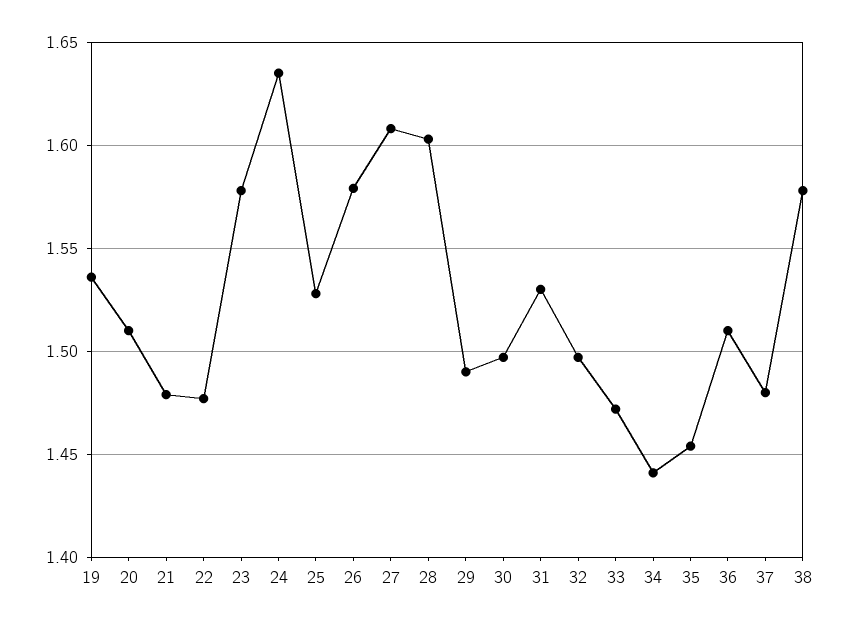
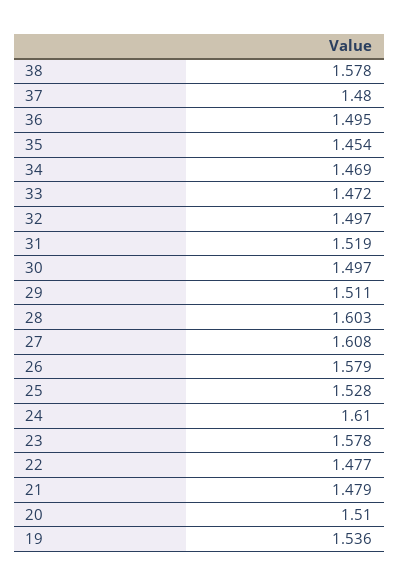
  {
    "19": 1.536,
    "20": 1.51,
    "21": 1.479,
    "22": 1.477,
    "23": 1.578,
-   "24": 1.635,
+   "24": 1.61,
    "25": 1.528,
    "26": 1.579,
    "27": 1.608,
    "28": 1.603,
-   "29": 1.49,
+   "29": 1.511,
    "30": 1.497,
-   "31": 1.53,
+   "31": 1.519,
    "32": 1.497,
    "33": 1.472,
-   "34": 1.44,
+   "34": 1.469,
    "35": 1.454,
-   "36": 1.51,
+   "36": 1.495,
    "37": 1.48,
    "38": 1.578
  }

